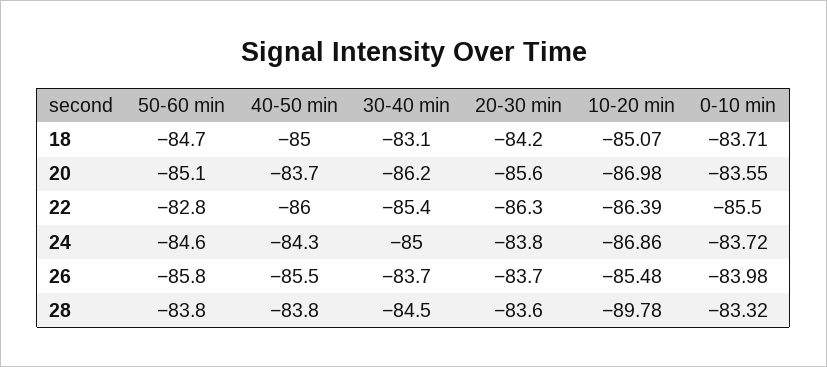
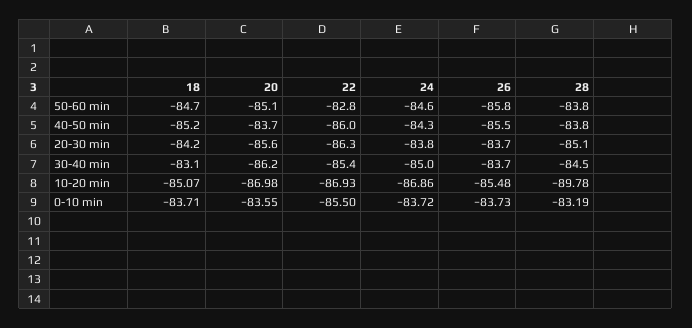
  {
    "50-60 min": {
      "18": -84.7,
      "20": -85.1,
      "22": -82.8,
      "24": -84.6,
      "26": -85.8,
      "28": -83.8
    },
    "40-50 min": {
-     "18": -85,
+     "18": -85.2,
      "20": -83.7,
      "22": -86,
      "24": -84.3,
      "26": -85.5,
      "28": -83.8
    },
    "30-40 min": {
      "18": -83.1,
      "20": -86.2,
      "22": -85.4,
      "24": -85,
      "26": -83.7,
      "28": -84.5
    },
    "20-30 min": {
      "18": -84.2,
      "20": -85.6,
      "22": -86.3,
      "24": -83.8,
      "26": -83.7,
-     "28": -83.6
+     "28": -85.1
    },
    "10-20 min": {
      "18": -85.07,
      "20": -86.98,
-     "22": -86.39,
+     "22": -86.93,
      "24": -86.86,
      "26": -85.48,
      "28": -89.78
    },
    "0-10 min": {
      "18": -83.71,
      "20": -83.55,
      "22": -85.5,
      "24": -83.72,
-     "26": -83.98,
+     "26": -83.73,
-     "28": -83.32
+     "28": -83.19
    }
  }

